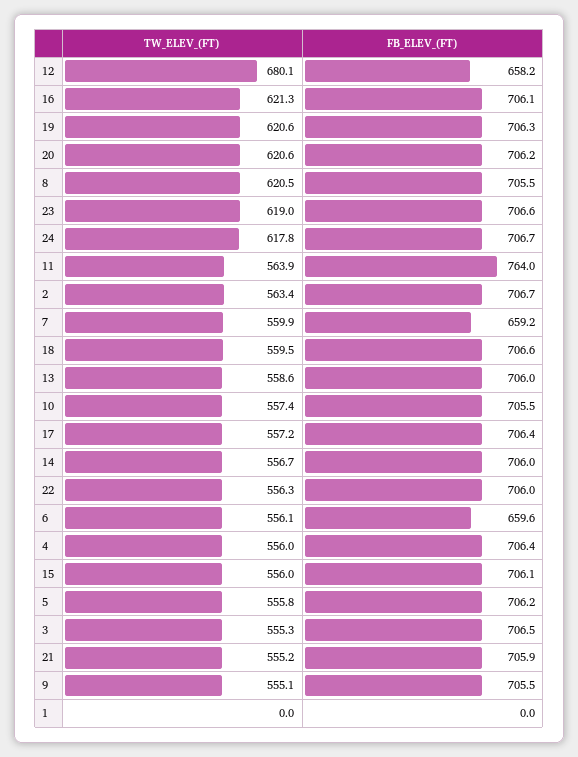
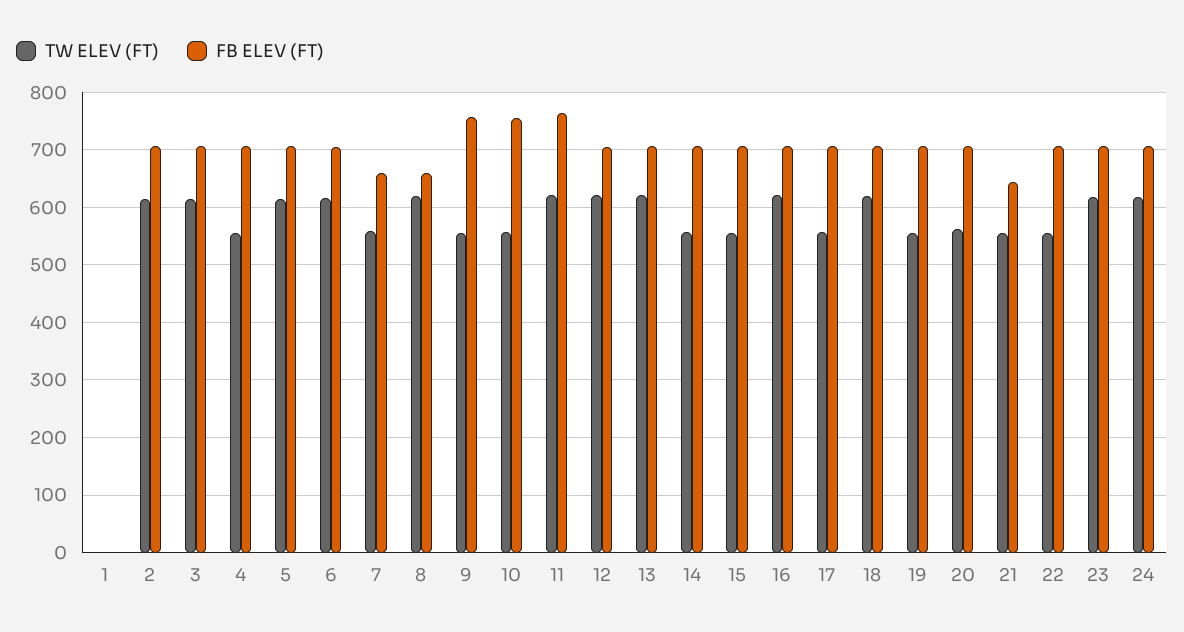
  {
    "TW_ELEV_(FT)": {
-     "12": 680.1,
+     "12": 620,
      "16": 621.3,
-     "19": 620.6,
+     "19": 560,
-     "20": 620.6,
+     "20": 560,
      "8": 620.5,
      "23": 619,
      "24": 617.8,
-     "11": 563.9,
+     "11": 620,
-     "2": 563.4,
+     "2": 620,
      "7": 559.9,
-     "18": 559.5,
+     "18": 620,
-     "13": 558.6,
+     "13": 620,
      "10": 557.4,
      "17": 557.2,
      "14": 556.7,
      "22": 556.3,
-     "6": 556.1,
+     "6": 620,
      "4": 556,
      "15": 556,
-     "5": 555.8,
+     "5": 620,
-     "3": 555.3,
+     "3": 620,
      "21": 555.2,
      "9": 555.1,
      "1": 0
    },
    "FB_ELEV_(FT)": {
-     "12": 658.2,
+     "12": 700,
      "16": 706.1,
      "19": 706.3,
      "20": 706.2,
-     "8": 705.5,
+     "8": 660,
      "23": 706.6,
      "24": 706.7,
      "11": 764,
      "2": 706.7,
      "7": 659.2,
      "18": 706.6,
      "13": 706,
-     "10": 705.5,
+     "10": 760,
      "17": 706.4,
      "14": 706,
      "22": 706,
-     "6": 659.6,
+     "6": 700,
      "4": 706.4,
      "15": 706.1,
      "5": 706.2,
      "3": 706.5,
-     "21": 705.9,
+     "21": 640,
-     "9": 705.5,
+     "9": 760,
      "1": 0
    }
  }

